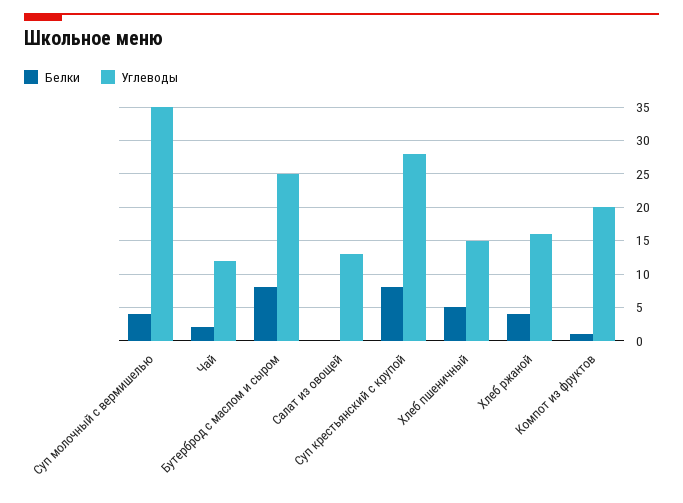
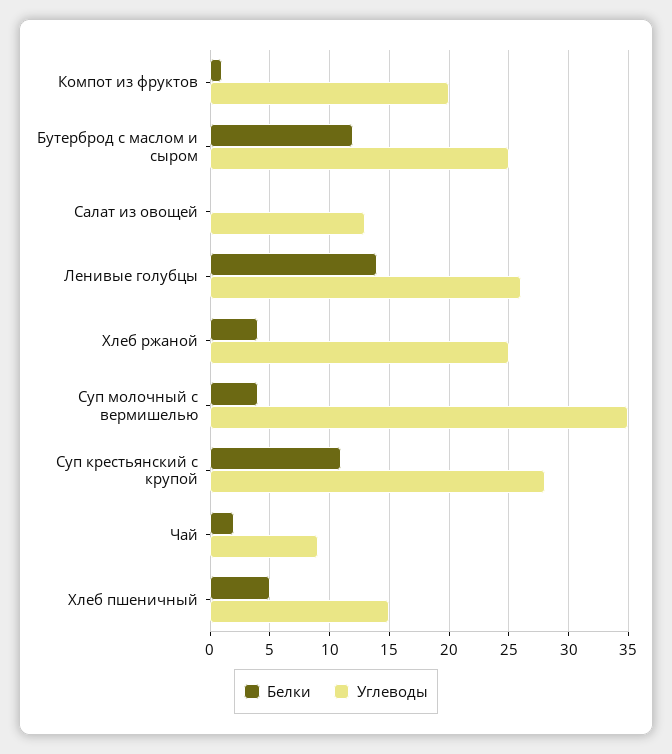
  {
    "Белки": {
      "Суп молочный с вермишелью": 4,
      "Чай": 2,
-     "Бутерброд с маслом и сыром": 8,
+     "Бутерброд с маслом и сыром": 12,
      "Салат из овощей": 0,
-     "Суп крестьянский с крупой": 8,
+     "Суп крестьянский с крупой": 11,
      "Хлеб пшеничный": 5,
      "Хлеб ржаной": 4,
-     "Компот из фруктов": 1
+     "Компот из фруктов": 1,
+     "Ленивые голубцы": 14
    },
    "Углеводы": {
      "Суп молочный с вермишелью": 35,
-     "Чай": 12,
+     "Чай": 9,
      "Бутерброд с маслом и сыром": 25,
      "Салат из овощей": 13,
      "Суп крестьянский с крупой": 28,
      "Хлеб пшеничный": 15,
-     "Хлеб ржаной": 16,
+     "Хлеб ржаной": 25,
-     "Компот из фруктов": 20
+     "Компот из фруктов": 20,
+     "Ленивые голубцы": 26
    }
  }

